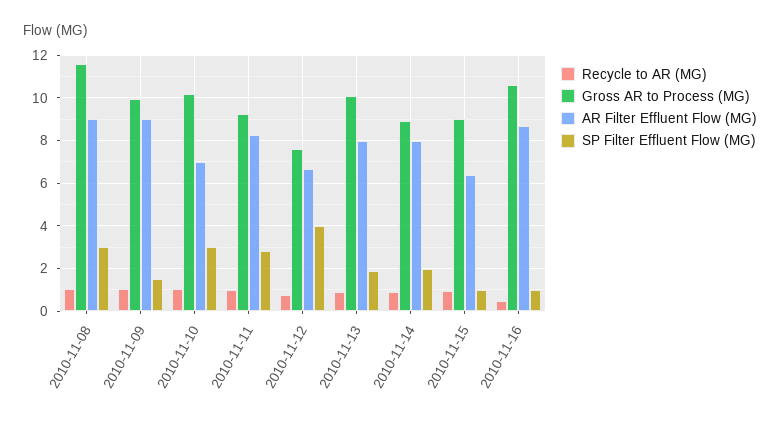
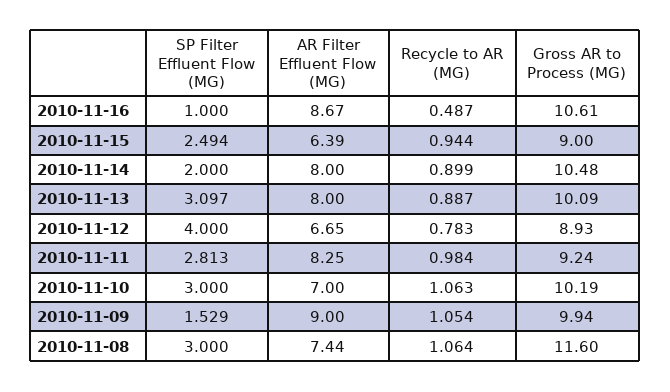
  {
    "Recycle to AR (MG)": {
      "2010-11-08": 1.064,
      "2010-11-09": 1.054,
      "2010-11-10": 1.063,
      "2010-11-11": 0.984,
      "2010-11-12": 0.783,
      "2010-11-13": 0.887,
      "2010-11-14": 0.899,
      "2010-11-15": 0.944,
      "2010-11-16": 0.487
    },
    "Gross AR to Process (MG)": {
      "2010-11-08": 11.6,
      "2010-11-09": 9.94,
      "2010-11-10": 10.19,
      "2010-11-11": 9.24,
-     "2010-11-12": 7.5,
+     "2010-11-12": 8.93,
      "2010-11-13": 10.09,
-     "2010-11-14": 9,
+     "2010-11-14": 10.48,
      "2010-11-15": 9,
      "2010-11-16": 10.61
    },
    "AR Filter Effluent Flow (MG)": {
-     "2010-11-08": 9,
+     "2010-11-08": 7.44,
      "2010-11-09": 9,
      "2010-11-10": 7,
      "2010-11-11": 8.25,
      "2010-11-12": 6.65,
      "2010-11-13": 8,
      "2010-11-14": 8,
      "2010-11-15": 6.39,
      "2010-11-16": 8.67
    },
    "SP Filter Effluent Flow (MG)": {
      "2010-11-08": 3,
      "2010-11-09": 1.529,
      "2010-11-10": 3,
      "2010-11-11": 2.813,
      "2010-11-12": 4,
-     "2010-11-13": 2,
+     "2010-11-13": 3.097,
      "2010-11-14": 2,
-     "2010-11-15": 1,
+     "2010-11-15": 2.494,
      "2010-11-16": 1
    }
  }

